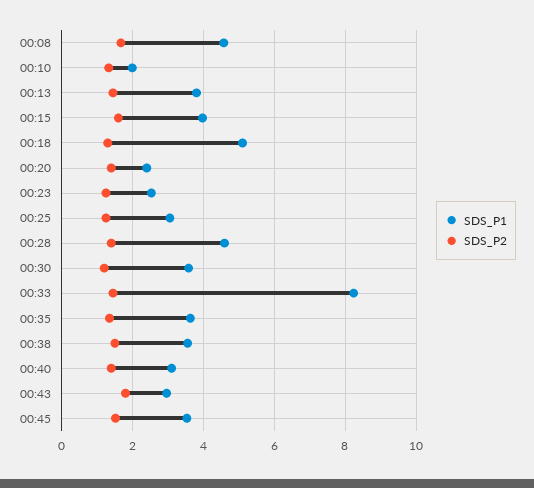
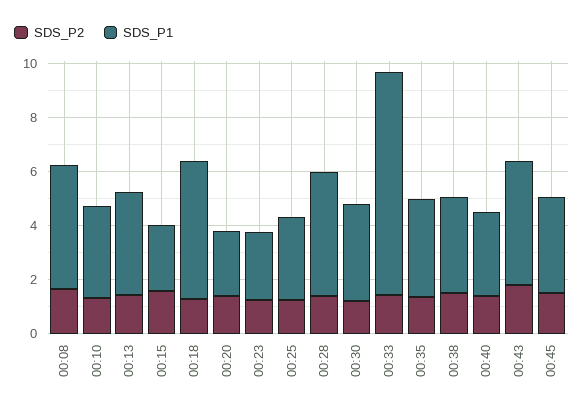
  {
    "SDS_P1": {
      "00:08": 4.6,
-     "00:10": 2,
+     "00:10": 3.5,
      "00:13": 3.8,
-     "00:15": 4,
+     "00:15": 2.5,
      "00:18": 5.2,
      "00:20": 2.4,
      "00:23": 2.6,
      "00:25": 3,
      "00:28": 4.6,
      "00:30": 3.6,
      "00:33": 8.2,
      "00:35": 3.6,
      "00:38": 3.6,
      "00:40": 3.2,
-     "00:43": 3,
+     "00:43": 4.5,
      "00:45": 3.6
    },
    "SDS_P2": {
      "00:08": 1.6,
      "00:10": 1.4,
      "00:13": 1.4,
      "00:15": 1.6,
      "00:18": 1.4,
      "00:20": 1.4,
      "00:23": 1.2,
      "00:25": 1.2,
      "00:28": 1.4,
      "00:30": 1.2,
      "00:33": 1.4,
      "00:35": 1.4,
      "00:38": 1.6,
      "00:40": 1.4,
      "00:43": 1.8,
      "00:45": 1.6
    }
  }

